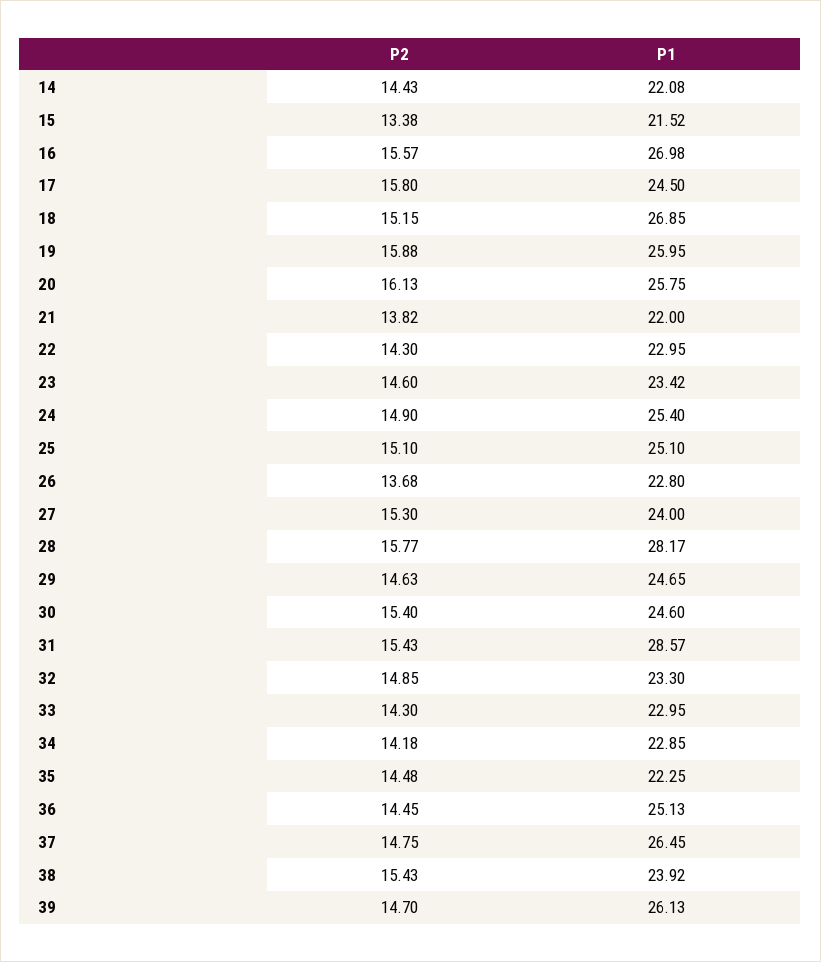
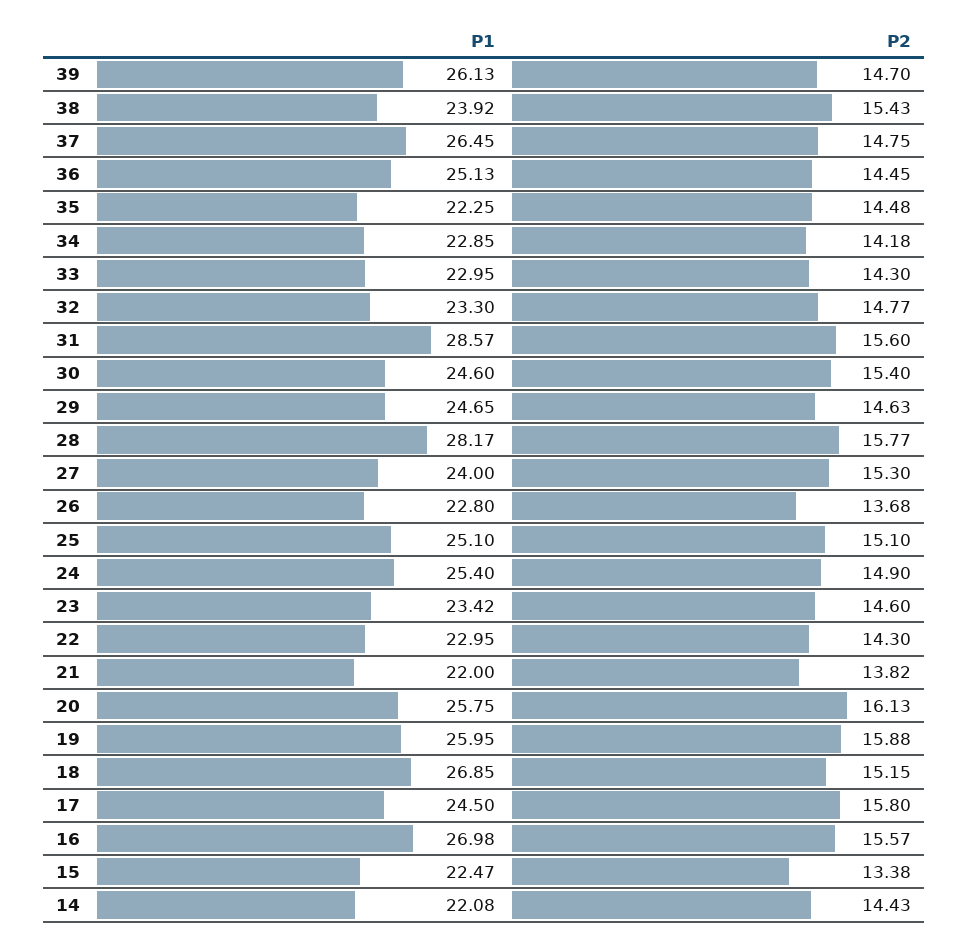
  {
    "P2": {
      "14": 14.43,
      "15": 13.38,
      "16": 15.57,
      "17": 15.8,
      "18": 15.15,
      "19": 15.88,
      "20": 16.13,
      "21": 13.82,
      "22": 14.3,
      "23": 14.6,
      "24": 14.9,
      "25": 15.1,
      "26": 13.68,
      "27": 15.3,
      "28": 15.77,
      "29": 14.63,
      "30": 15.4,
-     "31": 15.43,
+     "31": 15.6,
-     "32": 14.85,
+     "32": 14.77,
      "33": 14.3,
      "34": 14.18,
      "35": 14.48,
      "36": 14.45,
      "37": 14.75,
      "38": 15.43,
      "39": 14.7
    },
    "P1": {
      "14": 22.08,
-     "15": 21.52,
+     "15": 22.47,
      "16": 26.98,
      "17": 24.5,
      "18": 26.85,
      "19": 25.95,
      "20": 25.75,
      "21": 22,
      "22": 22.95,
      "23": 23.42,
      "24": 25.4,
      "25": 25.1,
      "26": 22.8,
      "27": 24,
      "28": 28.17,
      "29": 24.65,
      "30": 24.6,
      "31": 28.57,
      "32": 23.3,
      "33": 22.95,
      "34": 22.85,
      "35": 22.25,
      "36": 25.13,
      "37": 26.45,
      "38": 23.92,
      "39": 26.13
    }
  }

